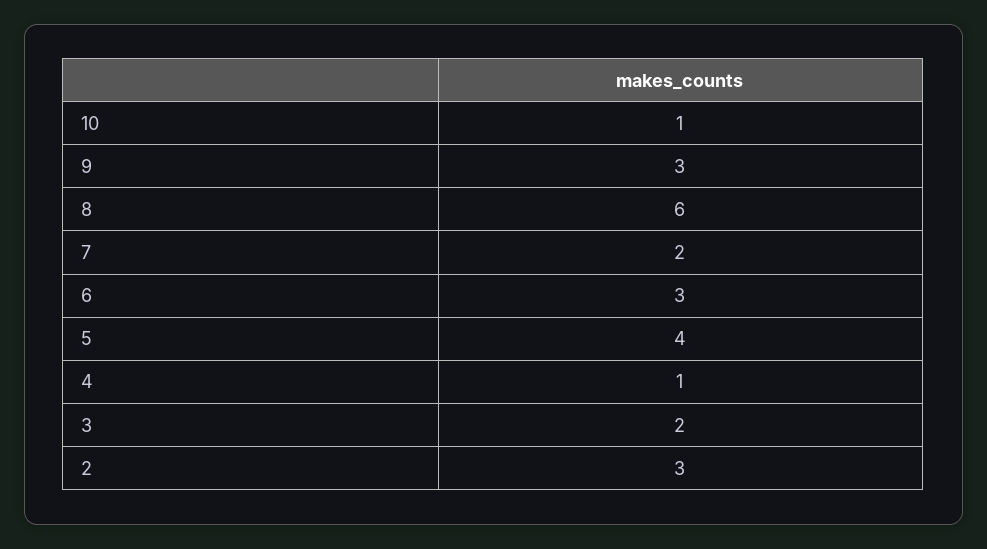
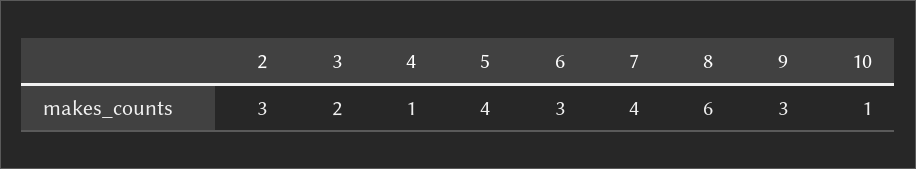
  {
    "10": 1,
    "9": 3,
    "8": 6,
-   "7": 2,
+   "7": 4,
    "6": 3,
    "5": 4,
    "4": 1,
    "3": 2,
    "2": 3
  }

